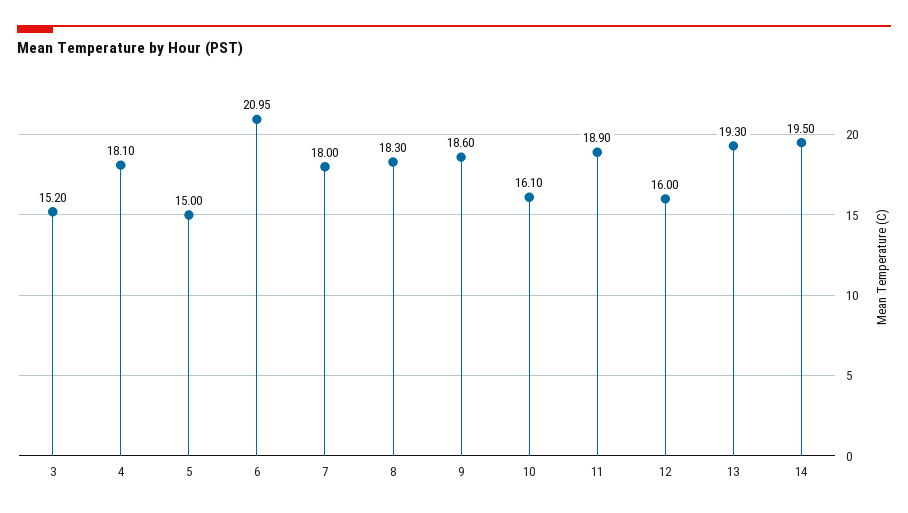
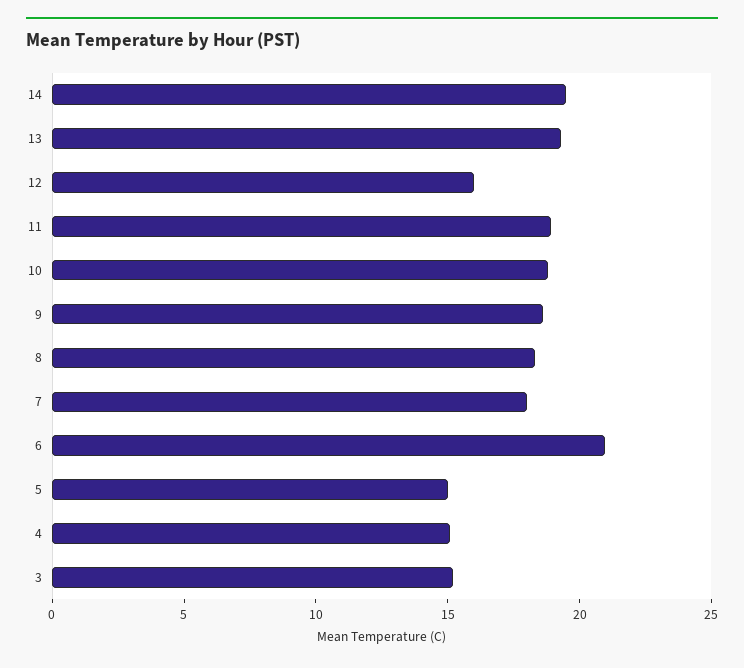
  {
    "3": 15.2,
-   "4": 18.1,
+   "4": 15,
    "5": 15,
    "6": 20.95,
    "7": 18,
    "8": 18.3,
    "9": 18.6,
-   "10": 16.1,
+   "10": 19,
    "11": 18.9,
    "12": 16,
    "13": 19.3,
    "14": 19.5
  }

